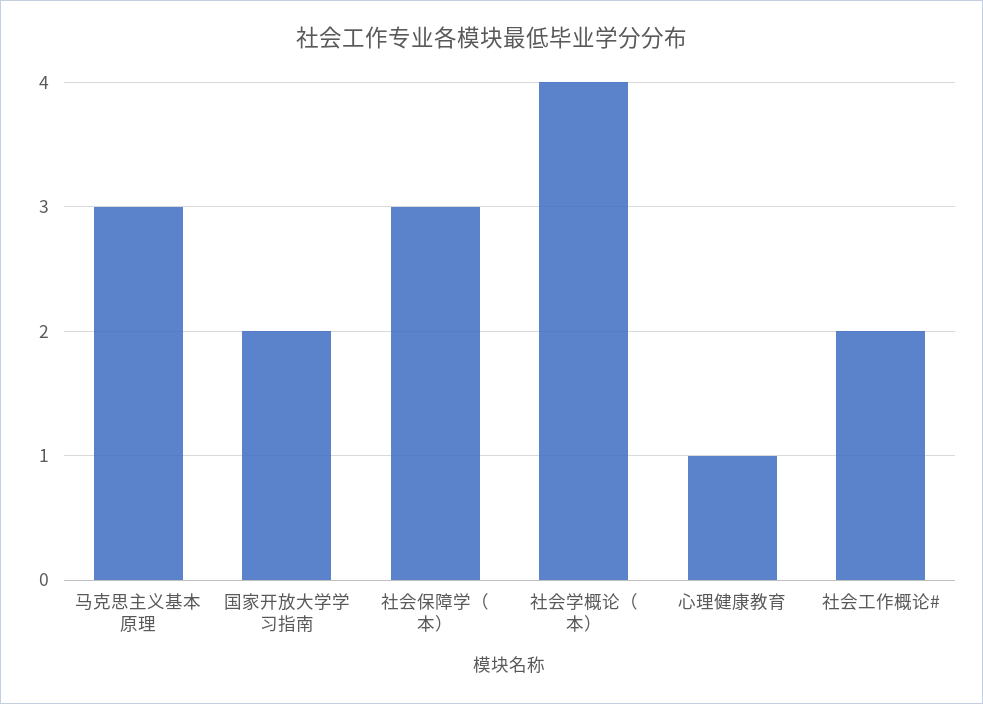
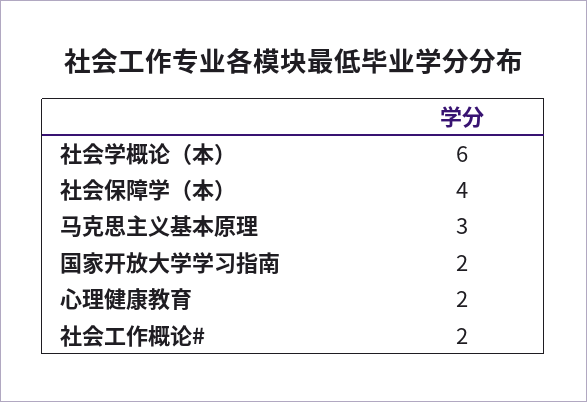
  {
    "马克思主义基本原理": 3,
    "国家开放大学学习指南": 2,
-   "社会保障学（本）": 3,
+   "社会保障学（本）": 4,
-   "社会学概论（本）": 4,
+   "社会学概论（本）": 6,
-   "心理健康教育": 1,
+   "心理健康教育": 2,
    "社会工作概论#": 2
  }

